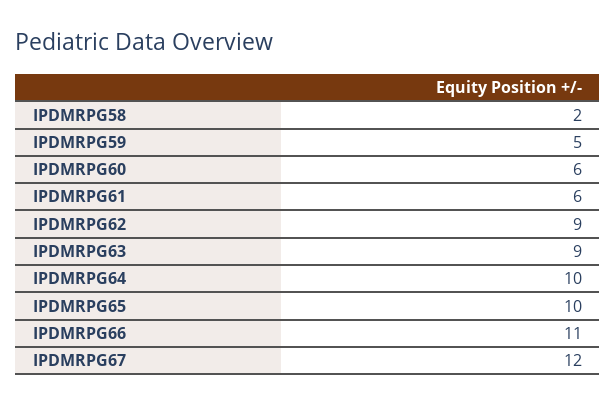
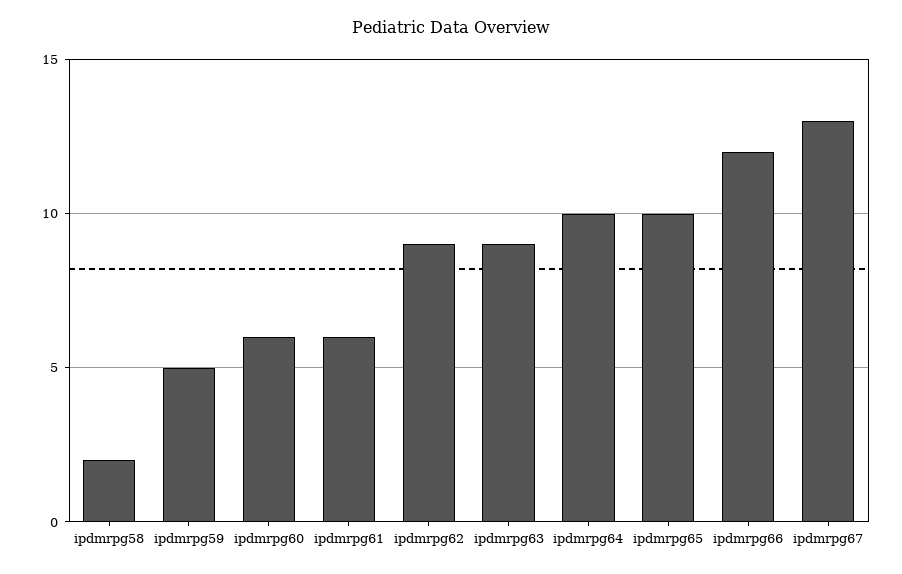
  {
    "IPDMRPG58": 2,
    "IPDMRPG59": 5,
    "IPDMRPG60": 6,
    "IPDMRPG61": 6,
    "IPDMRPG62": 9,
    "IPDMRPG63": 9,
    "IPDMRPG64": 10,
    "IPDMRPG65": 10,
-   "IPDMRPG66": 11,
+   "IPDMRPG66": 12,
-   "IPDMRPG67": 12
+   "IPDMRPG67": 13
  }

